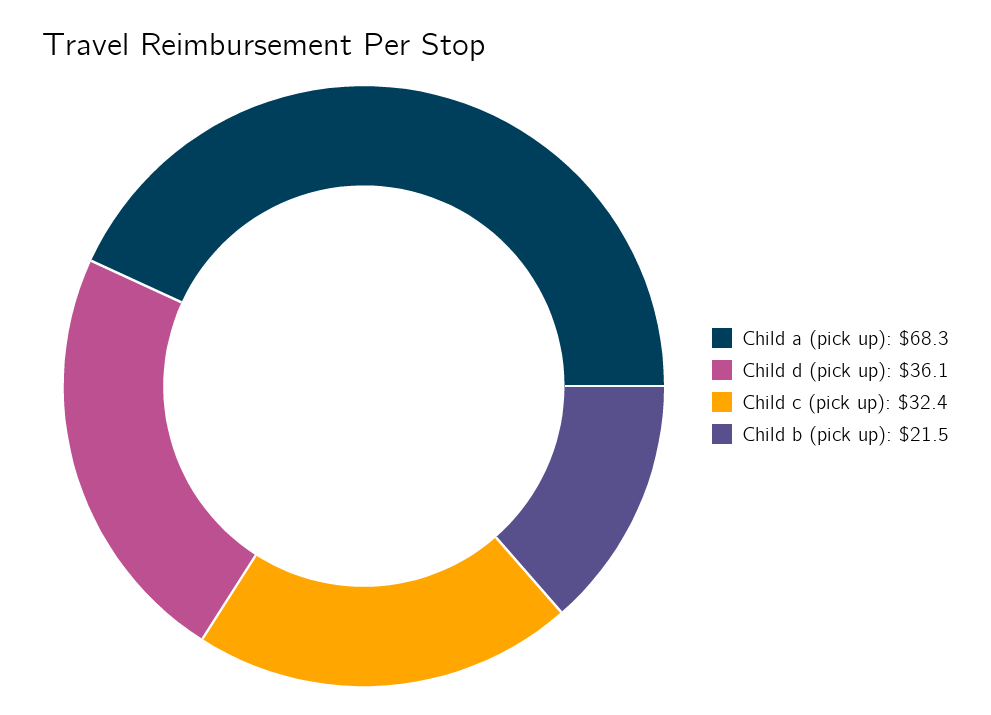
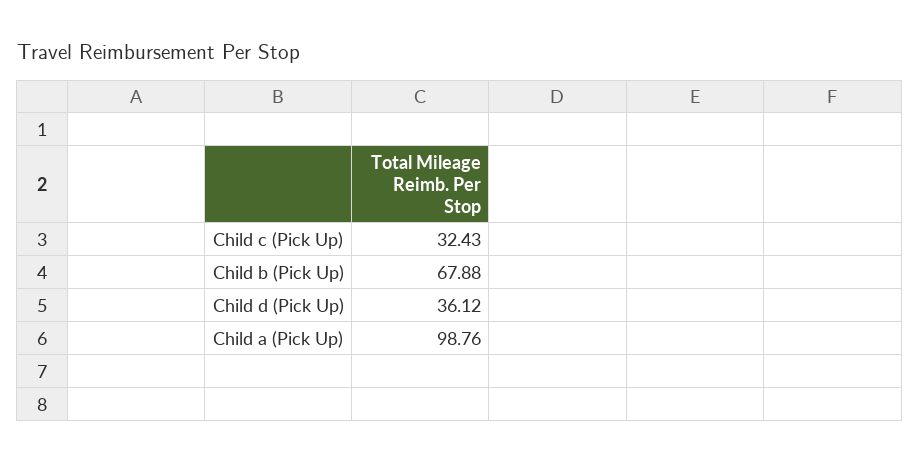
  {
-   "Child a (pick up)": 68.3,
+   "Child a (pick up)": 98.76,
    "Child d (pick up)": 36.12,
    "Child c (pick up)": 32.43,
-   "Child b (pick up)": 21.5
+   "Child b (pick up)": 67.88
  }

